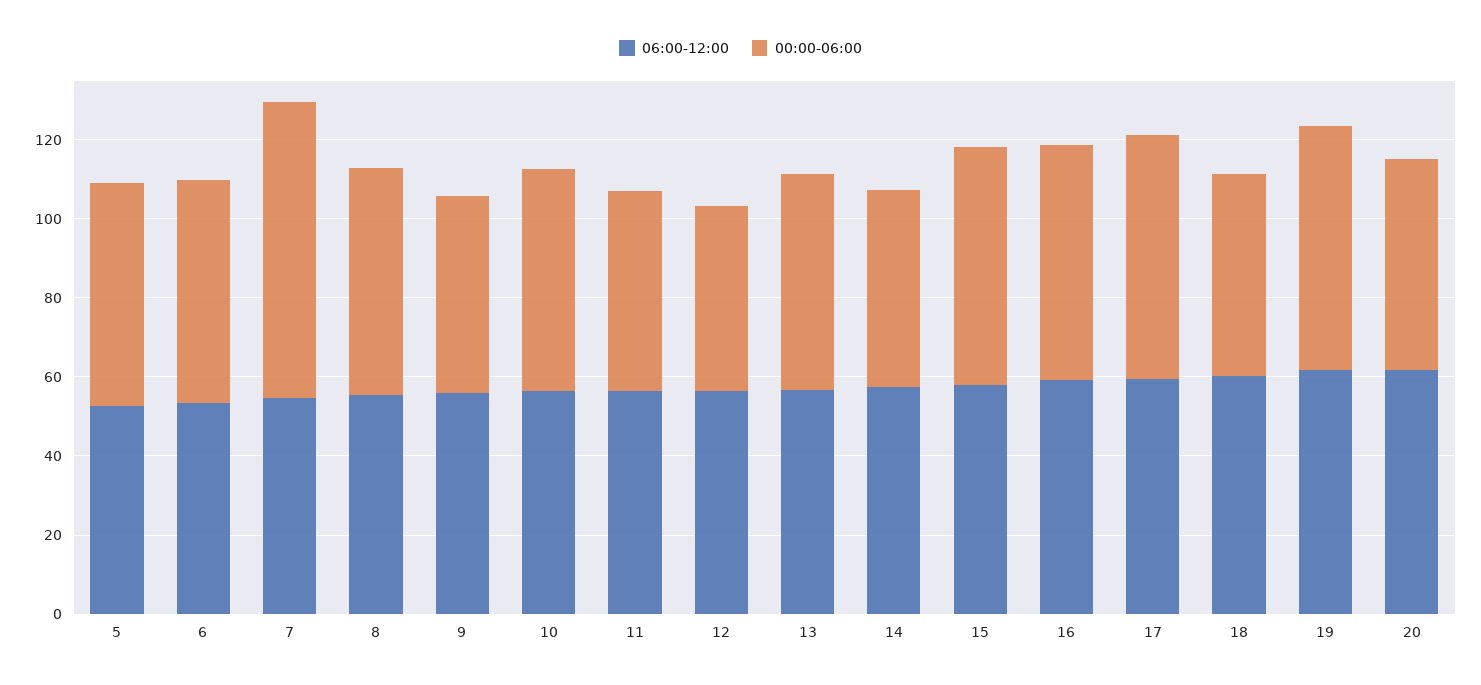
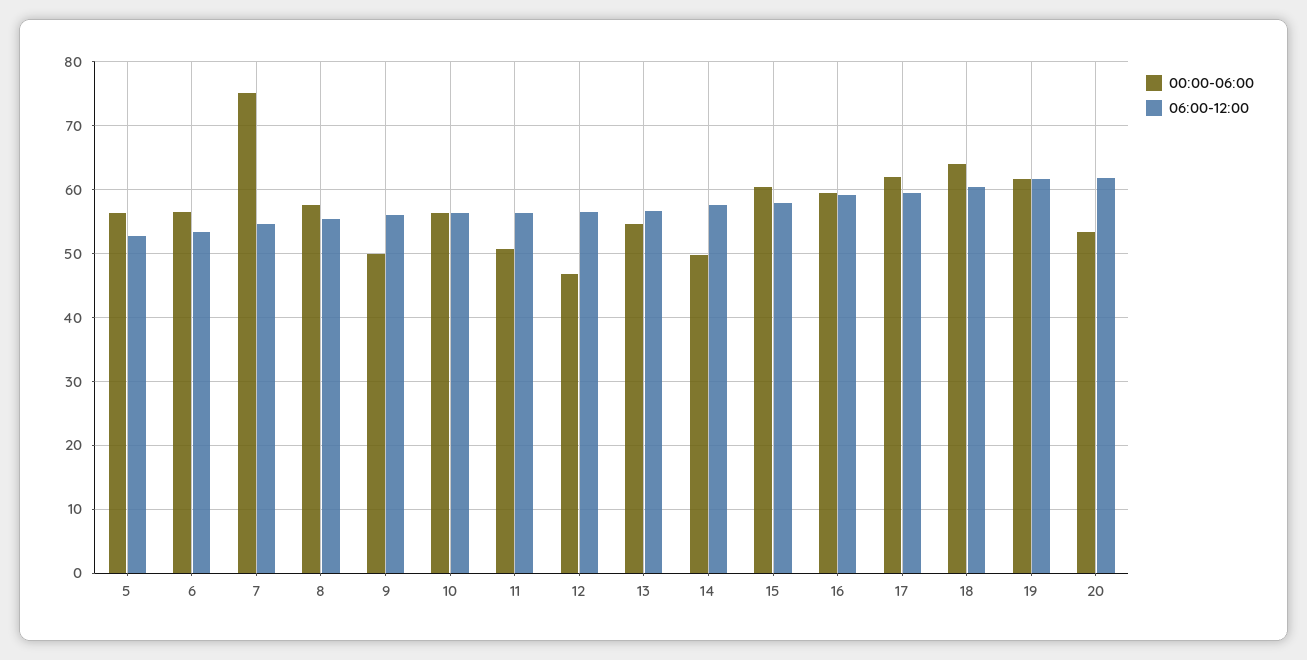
  {
    "06:00-12:00": {
      "5": 53,
      "6": 53,
      "7": 55,
      "8": 55,
      "9": 56,
      "10": 56,
      "11": 56,
      "12": 56,
      "13": 57,
      "14": 58,
      "15": 58,
      "16": 59,
      "17": 59,
      "18": 60,
      "19": 62,
      "20": 62
    },
    "00:00-06:00": {
      "5": 56,
      "6": 56,
      "7": 75,
      "8": 58,
      "9": 50,
      "10": 56,
      "11": 51,
      "12": 47,
      "13": 55,
      "14": 50,
      "15": 60,
      "16": 59,
      "17": 62,
-     "18": 50,
+     "18": 64,
      "19": 62,
      "20": 53
    }
  }

